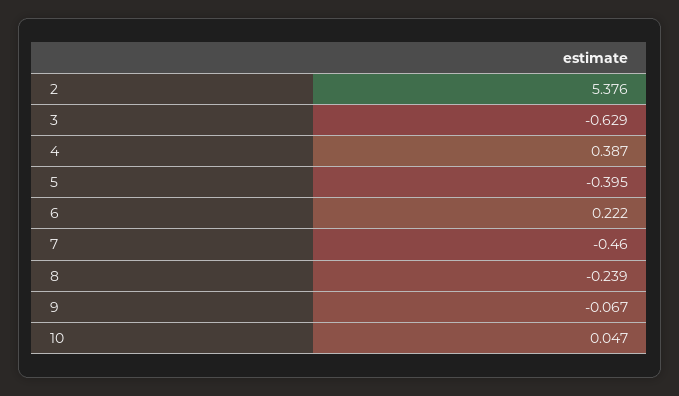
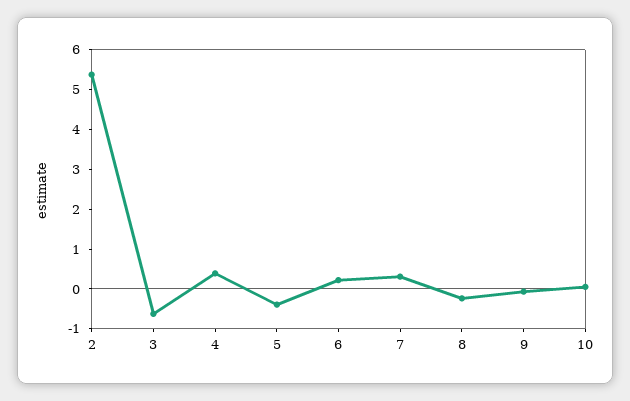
  {
    "2": 5.376,
    "3": -0.629,
    "4": 0.387,
    "5": -0.395,
    "6": 0.222,
-   "7": -0.46,
+   "7": 0.25,
    "8": -0.239,
    "9": -0.067,
    "10": 0.047
  }

